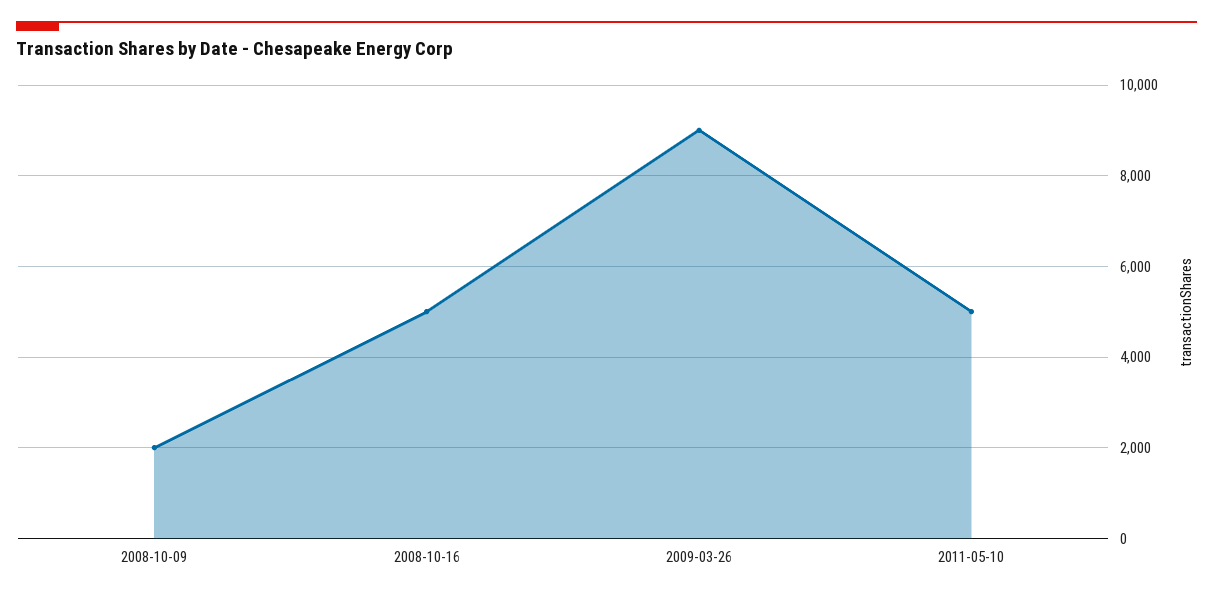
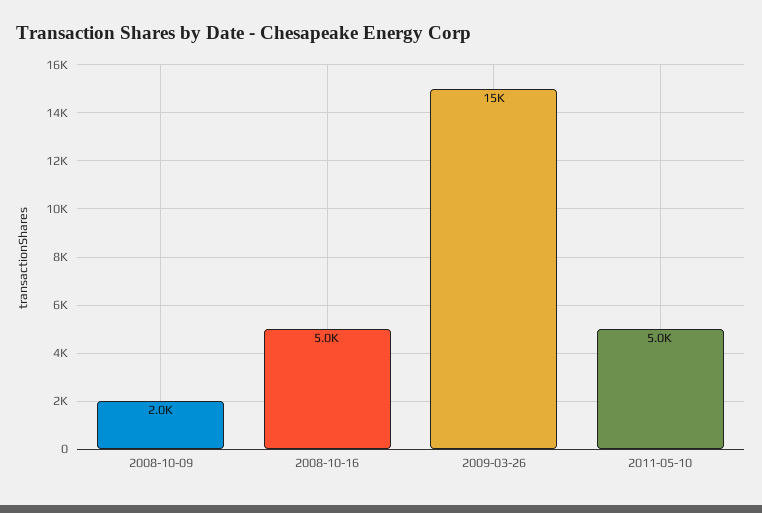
  {
    "2008-10-09": 2000,
    "2008-10-16": 5000,
-   "2009-03-26": 9000,
+   "2009-03-26": 15000,
    "2011-05-10": 5000
  }

